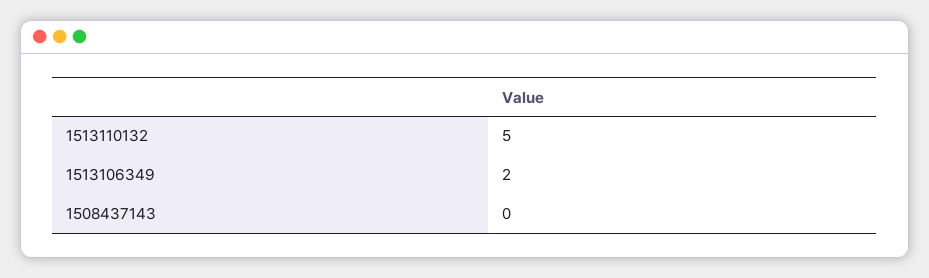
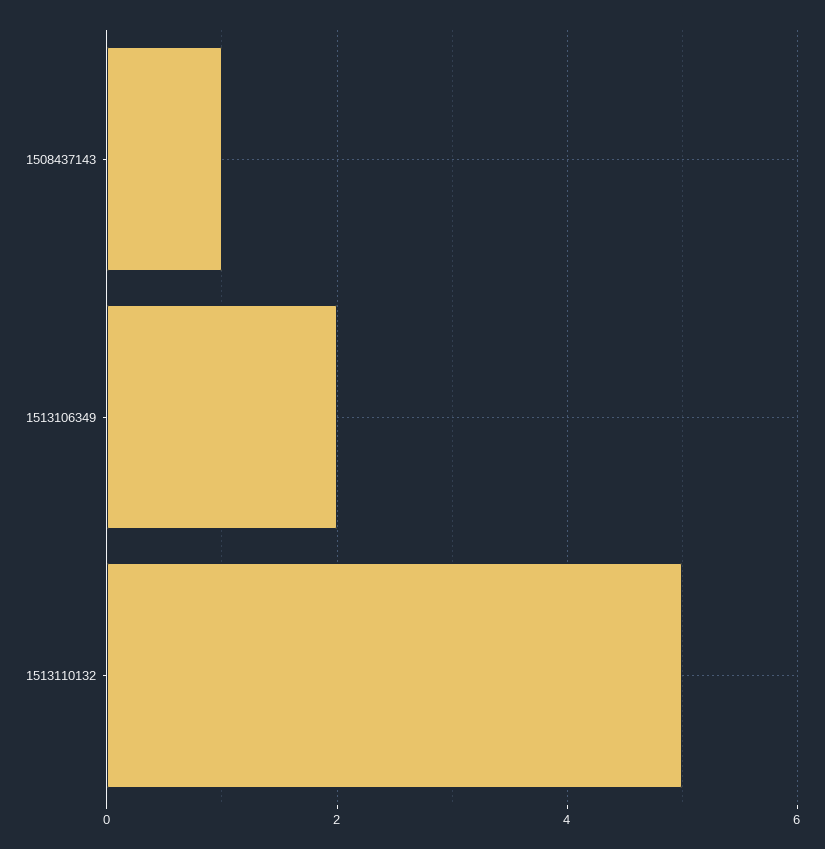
  {
    "1513110132": 5,
    "1513106349": 2,
-   "1508437143": 0
+   "1508437143": 1
  }

